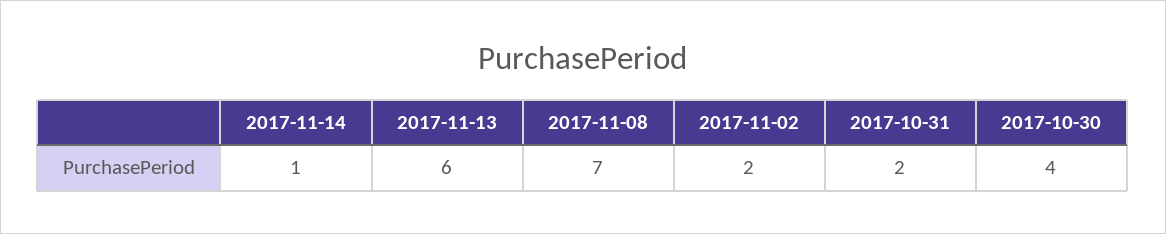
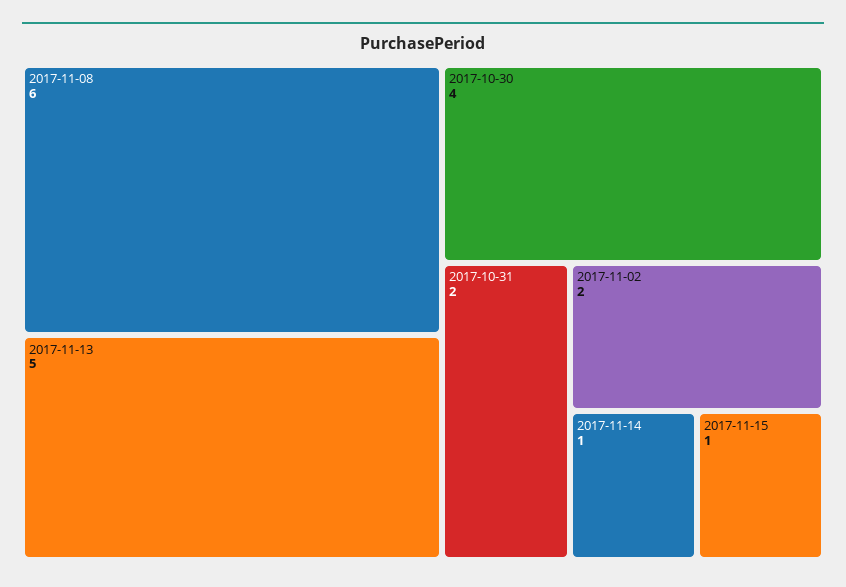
  {
    "2017-11-14": 1,
-   "2017-11-13": 6,
+   "2017-11-13": 5,
-   "2017-11-08": 7,
+   "2017-11-08": 6,
    "2017-11-02": 2,
    "2017-10-31": 2,
-   "2017-10-30": 4
+   "2017-10-30": 4,
+   "2017-11-15": 1
  }

